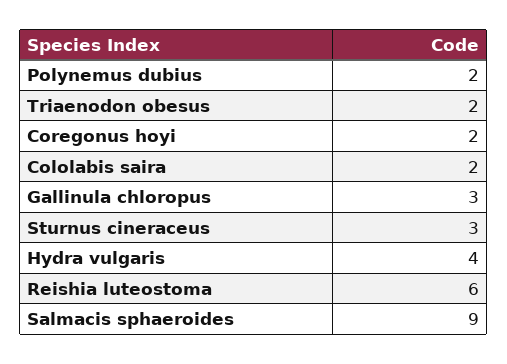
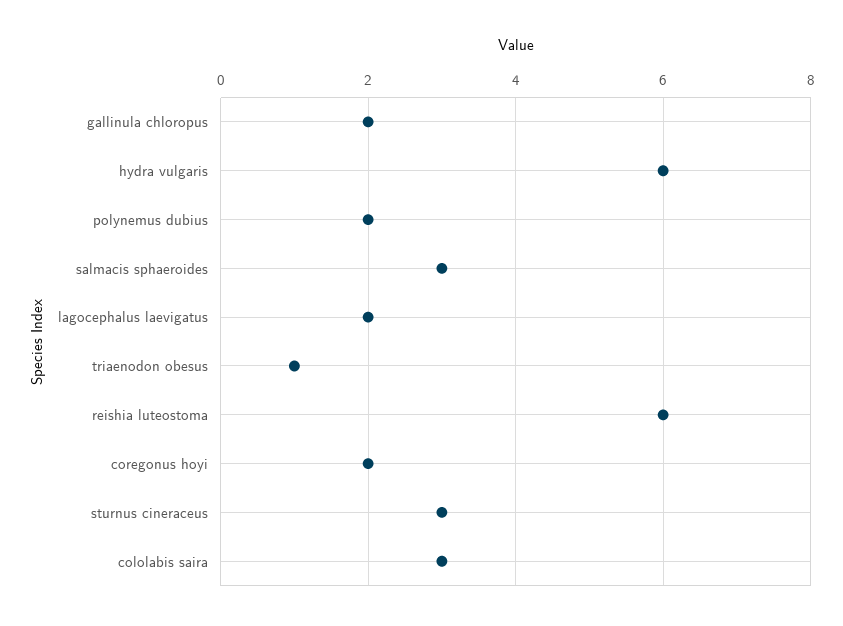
  {
    "Polynemus dubius": 2,
-   "Triaenodon obesus": 2,
+   "Triaenodon obesus": 1,
    "Coregonus hoyi": 2,
-   "Cololabis saira": 2,
+   "Cololabis saira": 3,
-   "Gallinula chloropus": 3,
+   "Gallinula chloropus": 2,
    "Sturnus cineraceus": 3,
-   "Hydra vulgaris": 4,
+   "Hydra vulgaris": 6,
    "Reishia luteostoma": 6,
-   "Salmacis sphaeroides": 9
+   "Salmacis sphaeroides": 3,
+   "lagocephalus laevigatus": 2
  }

